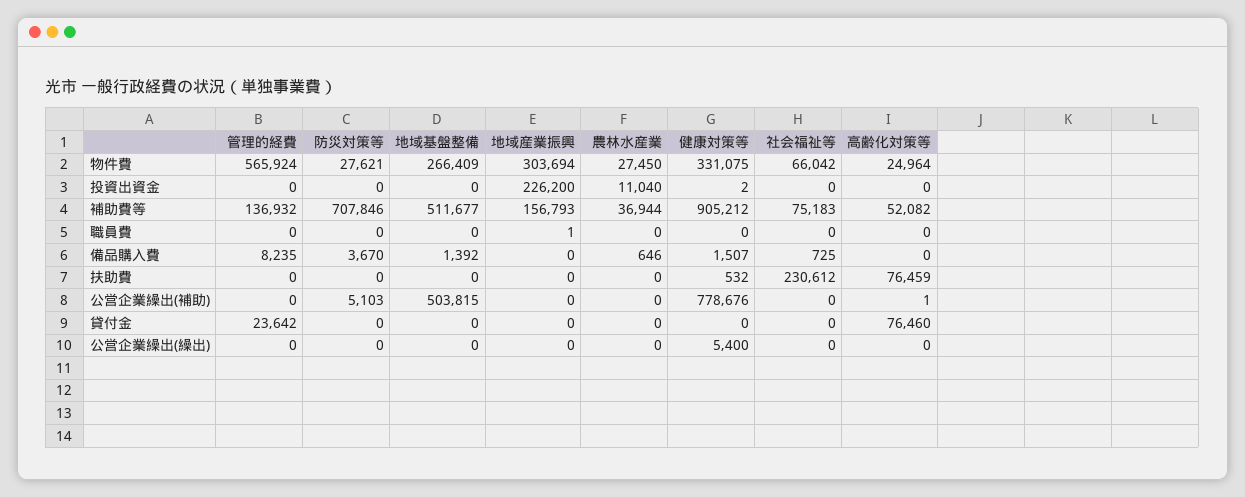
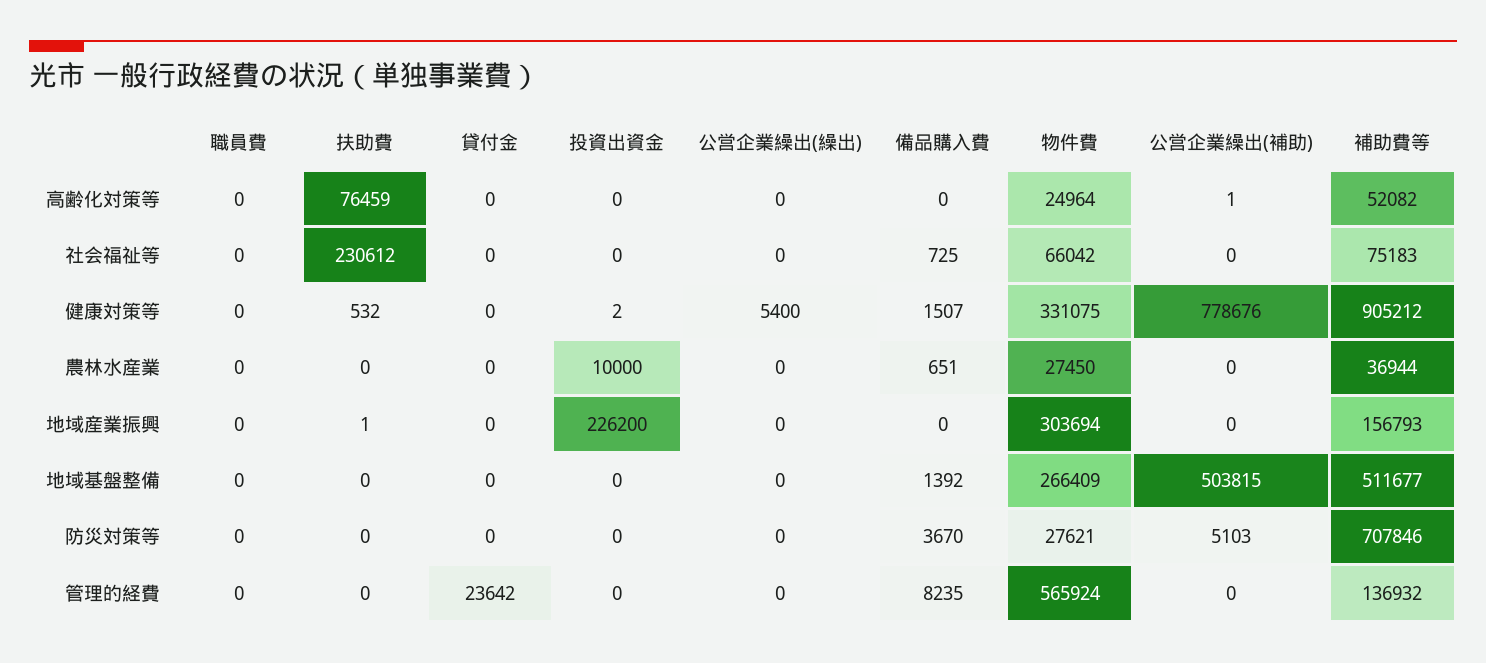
  {
    "管理的経費": {
      "物件費": 565924,
      "投資出資金": 0,
      "補助費等": 136932,
      "職員費": 0,
      "備品購入費": 8235,
      "扶助費": 0,
      "公営企業繰出(補助)": 0,
      "貸付金": 23642,
      "公営企業繰出(繰出)": 0
    },
    "防災対策等": {
      "物件費": 27621,
      "投資出資金": 0,
      "補助費等": 707846,
      "職員費": 0,
      "備品購入費": 3670,
      "扶助費": 0,
      "公営企業繰出(補助)": 5103,
      "貸付金": 0,
      "公営企業繰出(繰出)": 0
    },
    "地域基盤整備": {
      "物件費": 266409,
      "投資出資金": 0,
      "補助費等": 511677,
      "職員費": 0,
      "備品購入費": 1392,
      "扶助費": 0,
      "公営企業繰出(補助)": 503815,
      "貸付金": 0,
      "公営企業繰出(繰出)": 0
    },
    "地域産業振興": {
      "物件費": 303694,
      "投資出資金": 226200,
      "補助費等": 156793,
-     "職員費": 1,
+     "職員費": 0,
      "備品購入費": 0,
-     "扶助費": 0,
+     "扶助費": 1,
      "公営企業繰出(補助)": 0,
      "貸付金": 0,
      "公営企業繰出(繰出)": 0
    },
    "農林水産業": {
      "物件費": 27450,
-     "投資出資金": 11040,
+     "投資出資金": 10000,
      "補助費等": 36944,
      "職員費": 0,
-     "備品購入費": 646,
+     "備品購入費": 651,
      "扶助費": 0,
      "公営企業繰出(補助)": 0,
      "貸付金": 0,
      "公営企業繰出(繰出)": 0
    },
    "健康対策等": {
      "物件費": 331075,
      "投資出資金": 2,
      "補助費等": 905212,
      "職員費": 0,
      "備品購入費": 1507,
      "扶助費": 532,
      "公営企業繰出(補助)": 778676,
      "貸付金": 0,
      "公営企業繰出(繰出)": 5400
    },
    "社会福祉等": {
      "物件費": 66042,
      "投資出資金": 0,
      "補助費等": 75183,
      "職員費": 0,
      "備品購入費": 725,
      "扶助費": 230612,
      "公営企業繰出(補助)": 0,
      "貸付金": 0,
      "公営企業繰出(繰出)": 0
    },
    "高齢化対策等": {
      "物件費": 24964,
      "投資出資金": 0,
      "補助費等": 52082,
      "職員費": 0,
      "備品購入費": 0,
      "扶助費": 76459,
      "公営企業繰出(補助)": 1,
-     "貸付金": 76460,
+     "貸付金": 0,
      "公営企業繰出(繰出)": 0
    }
  }

